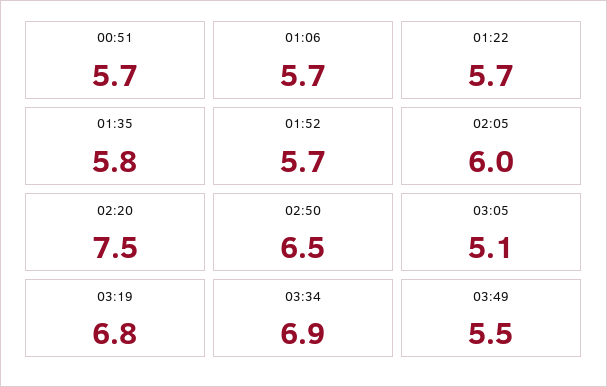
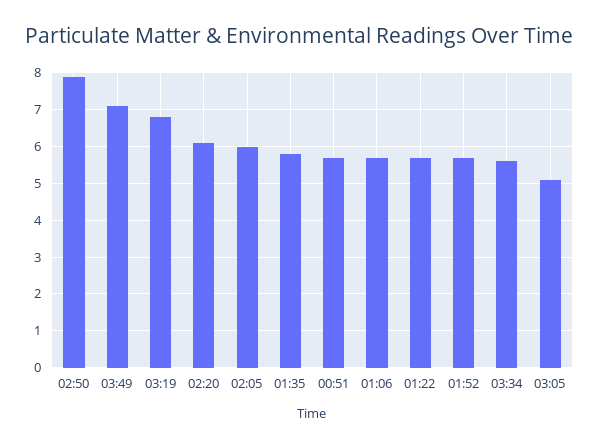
  {
    "00:51": 5.7,
    "01:06": 5.7,
    "01:22": 5.7,
    "01:35": 5.8,
    "01:52": 5.7,
    "02:05": 6,
-   "02:20": 7.5,
+   "02:20": 6,
-   "02:50": 6.5,
+   "02:50": 8,
    "03:05": 5.1,
    "03:19": 6.8,
-   "03:34": 6.9,
+   "03:34": 5.5,
-   "03:49": 5.5
+   "03:49": 7
  }

